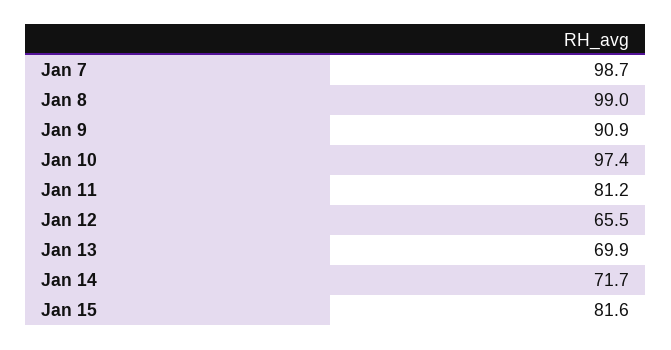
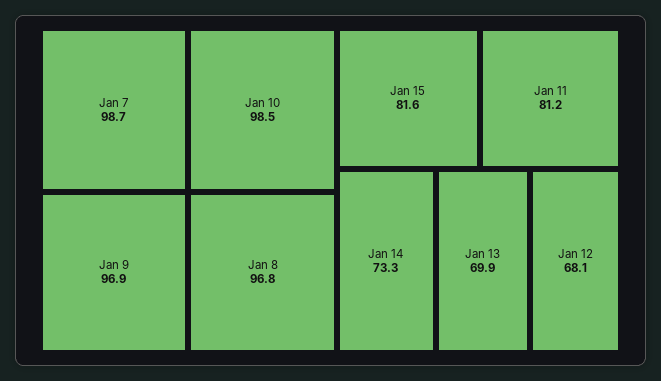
  {
    "Jan 7": 98.7,
-   "Jan 8": 99,
+   "Jan 8": 96.8,
-   "Jan 9": 90.9,
+   "Jan 9": 96.9,
-   "Jan 10": 97.4,
+   "Jan 10": 98.5,
    "Jan 11": 81.2,
-   "Jan 12": 65.5,
+   "Jan 12": 68.1,
    "Jan 13": 69.9,
-   "Jan 14": 71.7,
+   "Jan 14": 73.3,
    "Jan 15": 81.6
  }

